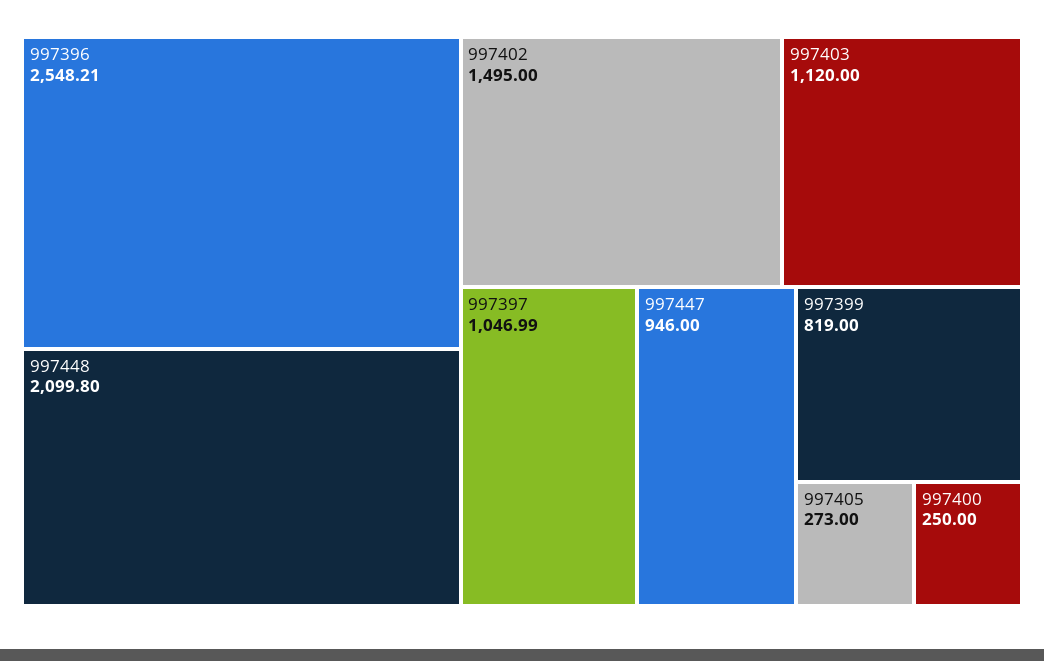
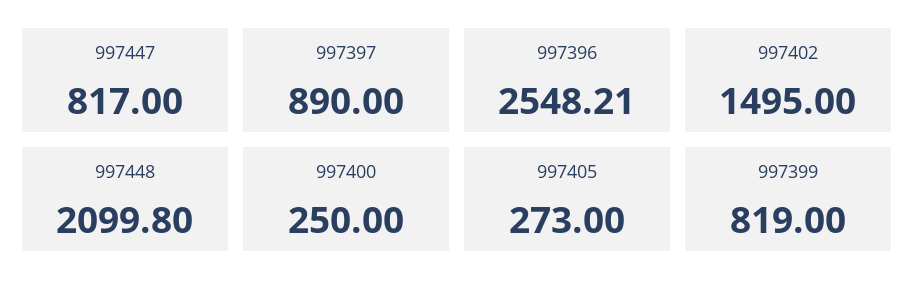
  {
    "997396": 2548.21,
    "997448": 2099.8,
    "997402": 1495,
-   "997403": 1120,
-   "997397": 1046.99,
+   "997397": 890,
-   "997447": 946,
+   "997447": 817,
    "997399": 819,
    "997405": 273,
    "997400": 250
  }

